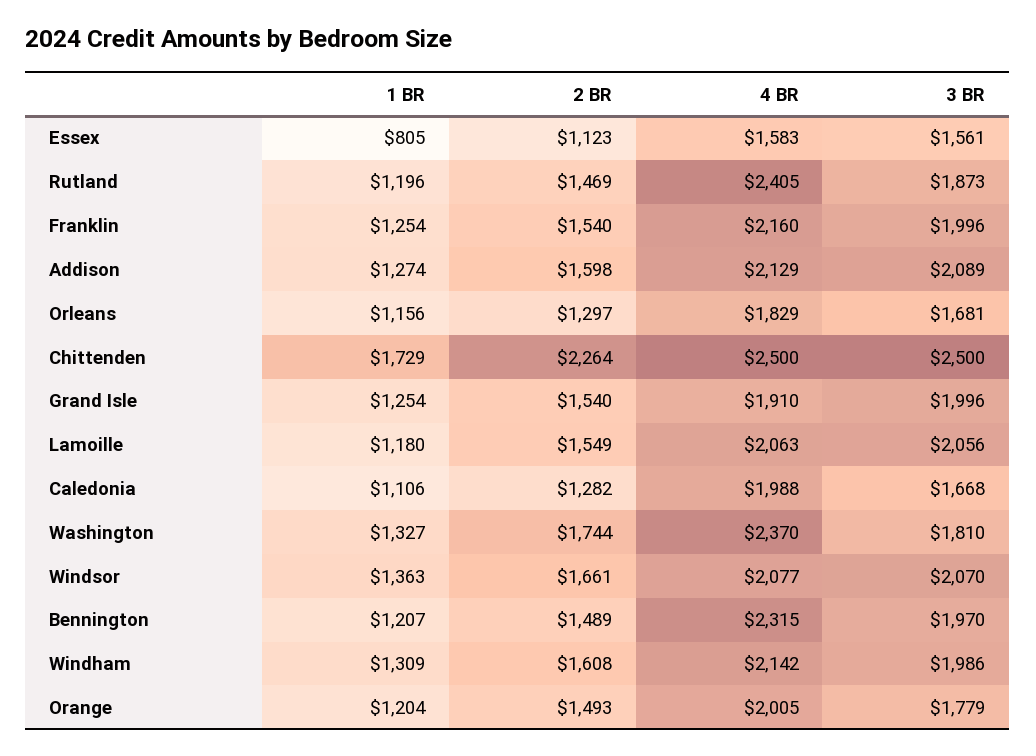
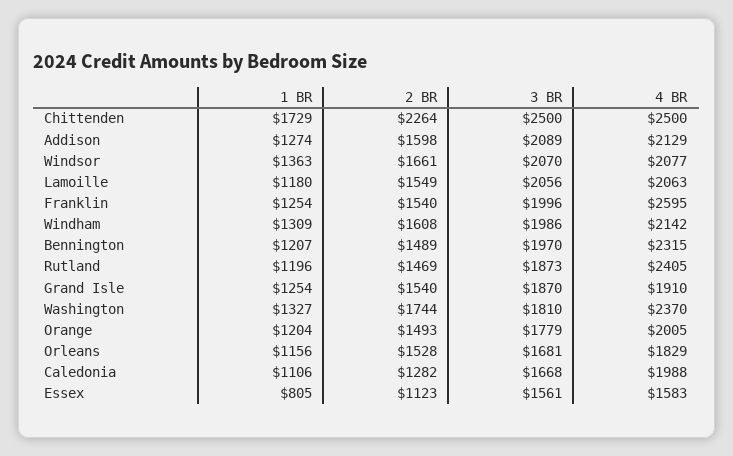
  {
    "1 BR": {
      "Essex": 805,
      "Rutland": 1196,
      "Franklin": 1254,
      "Addison": 1274,
      "Orleans": 1156,
      "Chittenden": 1729,
      "Grand Isle": 1254,
      "Lamoille": 1180,
      "Caledonia": 1106,
      "Washington": 1327,
      "Windsor": 1363,
      "Bennington": 1207,
      "Windham": 1309,
      "Orange": 1204
    },
    "2 BR": {
      "Essex": 1123,
      "Rutland": 1469,
      "Franklin": 1540,
      "Addison": 1598,
-     "Orleans": 1297,
+     "Orleans": 1528,
      "Chittenden": 2264,
      "Grand Isle": 1540,
      "Lamoille": 1549,
      "Caledonia": 1282,
      "Washington": 1744,
      "Windsor": 1661,
      "Bennington": 1489,
      "Windham": 1608,
      "Orange": 1493
    },
    "4 BR": {
      "Essex": 1583,
      "Rutland": 2405,
-     "Franklin": 2160,
+     "Franklin": 2595,
      "Addison": 2129,
      "Orleans": 1829,
      "Chittenden": 2500,
      "Grand Isle": 1910,
      "Lamoille": 2063,
      "Caledonia": 1988,
      "Washington": 2370,
      "Windsor": 2077,
      "Bennington": 2315,
      "Windham": 2142,
      "Orange": 2005
    },
    "3 BR": {
      "Essex": 1561,
      "Rutland": 1873,
      "Franklin": 1996,
      "Addison": 2089,
      "Orleans": 1681,
      "Chittenden": 2500,
-     "Grand Isle": 1996,
+     "Grand Isle": 1870,
      "Lamoille": 2056,
      "Caledonia": 1668,
      "Washington": 1810,
      "Windsor": 2070,
      "Bennington": 1970,
      "Windham": 1986,
      "Orange": 1779
    }
  }

